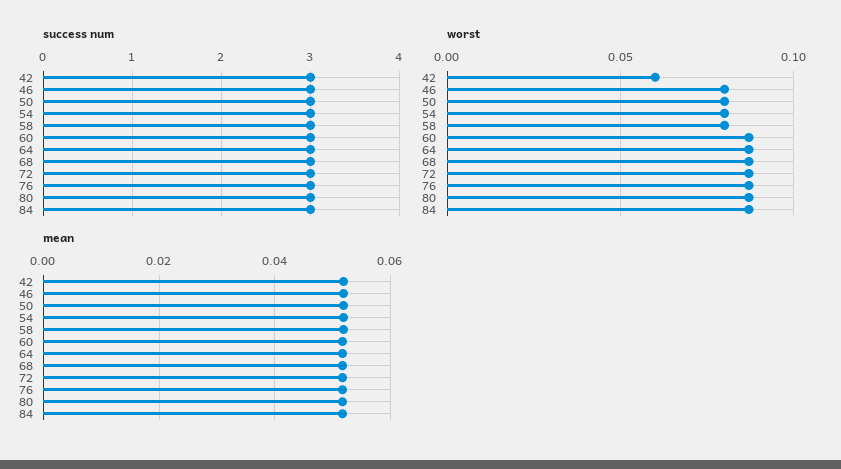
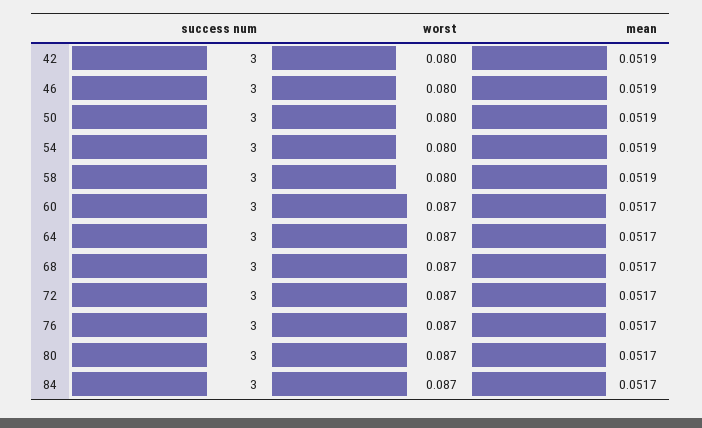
  {
    "success num": {
      "42": 3,
      "46": 3,
      "50": 3,
      "54": 3,
      "58": 3,
      "60": 3,
      "64": 3,
      "68": 3,
      "72": 3,
      "76": 3,
      "80": 3,
      "84": 3
    },
    "worst": {
-     "42": 0.06,
+     "42": 0.08,
      "46": 0.08,
      "50": 0.08,
      "54": 0.08,
      "58": 0.08,
      "60": 0.087,
      "64": 0.087,
      "68": 0.087,
      "72": 0.087,
      "76": 0.087,
      "80": 0.087,
      "84": 0.087
    },
    "mean": {
      "42": 0.0519,
      "46": 0.0519,
      "50": 0.0519,
      "54": 0.0519,
      "58": 0.0519,
      "60": 0.0517,
      "64": 0.0517,
      "68": 0.0517,
      "72": 0.0517,
      "76": 0.0517,
      "80": 0.0517,
      "84": 0.0517
    }
  }

